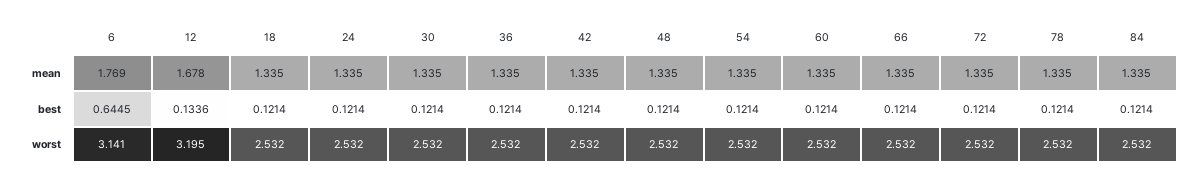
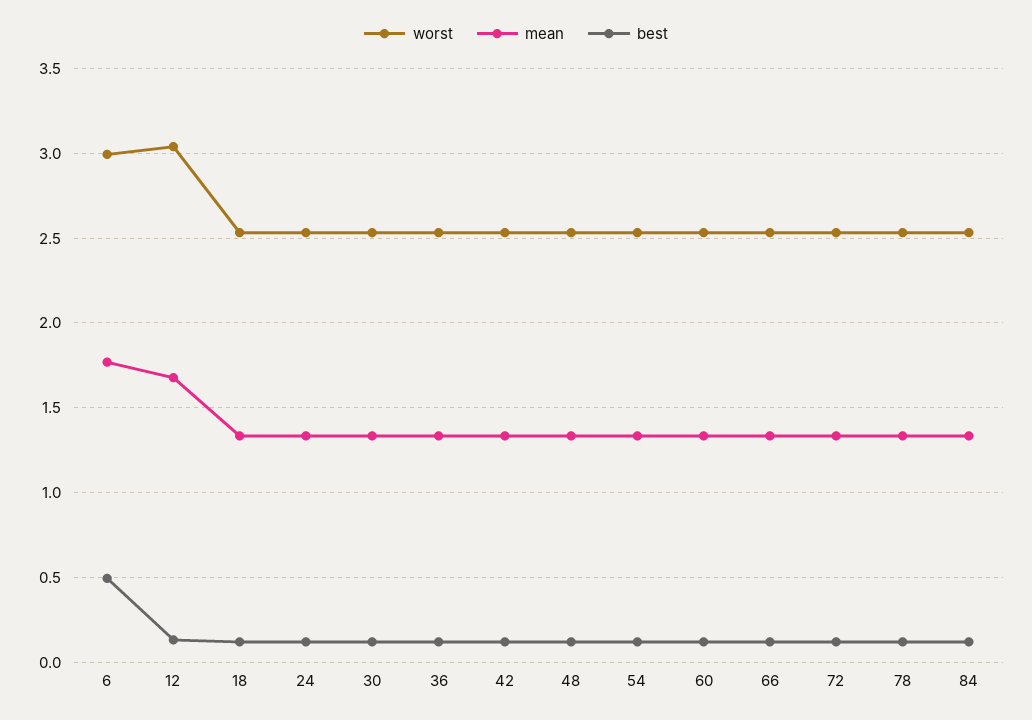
  {
    "mean": {
      "6": 1.769,
      "12": 1.678,
      "18": 1.335,
      "24": 1.335,
      "30": 1.335,
      "36": 1.335,
      "42": 1.335,
      "48": 1.335,
      "54": 1.335,
      "60": 1.335,
      "66": 1.335,
      "72": 1.335,
      "78": 1.335,
      "84": 1.335
    },
    "best": {
-     "6": 0.6445,
+     "6": 0.5,
      "12": 0.1336,
      "18": 0.1214,
      "24": 0.1214,
      "30": 0.1214,
      "36": 0.1214,
      "42": 0.1214,
      "48": 0.1214,
      "54": 0.1214,
      "60": 0.1214,
      "66": 0.1214,
      "72": 0.1214,
      "78": 0.1214,
      "84": 0.1214
    },
    "worst": {
-     "6": 3.141,
+     "6": 3,
-     "12": 3.195,
+     "12": 3.05,
      "18": 2.532,
      "24": 2.532,
      "30": 2.532,
      "36": 2.532,
      "42": 2.532,
      "48": 2.532,
      "54": 2.532,
      "60": 2.532,
      "66": 2.532,
      "72": 2.532,
      "78": 2.532,
      "84": 2.532
    }
  }

